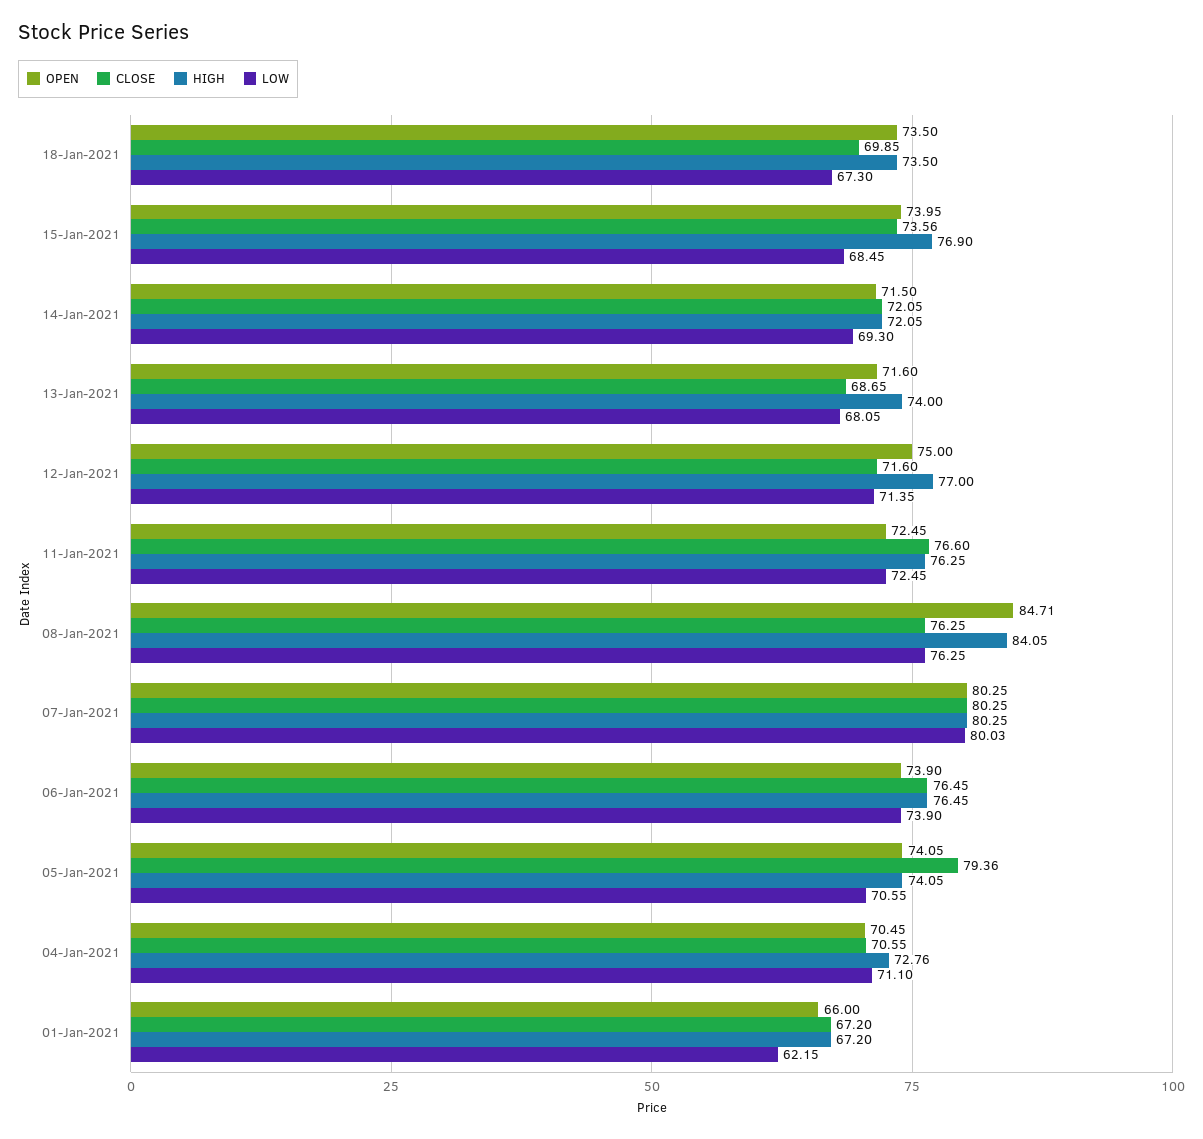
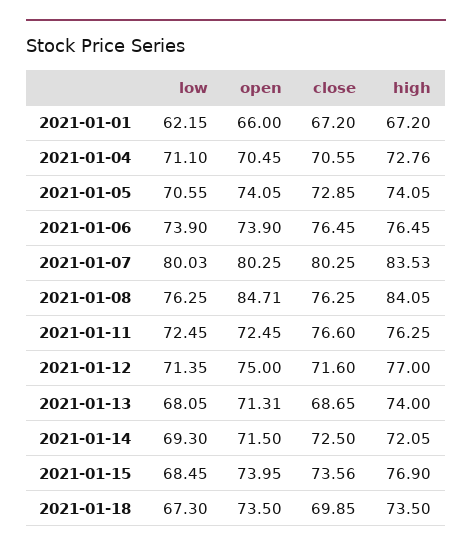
  {
    "OPEN": {
      "18-Jan-2021": 73.5,
      "15-Jan-2021": 73.95,
      "14-Jan-2021": 71.5,
-     "13-Jan-2021": 71.6,
+     "13-Jan-2021": 71.31,
      "12-Jan-2021": 75,
      "11-Jan-2021": 72.45,
      "08-Jan-2021": 84.71,
      "07-Jan-2021": 80.25,
      "06-Jan-2021": 73.9,
      "05-Jan-2021": 74.05,
      "04-Jan-2021": 70.45,
      "01-Jan-2021": 66
    },
    "CLOSE": {
      "18-Jan-2021": 69.85,
      "15-Jan-2021": 73.56,
-     "14-Jan-2021": 72.05,
+     "14-Jan-2021": 72.5,
      "13-Jan-2021": 68.65,
      "12-Jan-2021": 71.6,
      "11-Jan-2021": 76.6,
      "08-Jan-2021": 76.25,
      "07-Jan-2021": 80.25,
      "06-Jan-2021": 76.45,
-     "05-Jan-2021": 79.36,
+     "05-Jan-2021": 72.85,
      "04-Jan-2021": 70.55,
      "01-Jan-2021": 67.2
    },
    "HIGH": {
      "18-Jan-2021": 73.5,
      "15-Jan-2021": 76.9,
      "14-Jan-2021": 72.05,
      "13-Jan-2021": 74,
      "12-Jan-2021": 77,
      "11-Jan-2021": 76.25,
      "08-Jan-2021": 84.05,
-     "07-Jan-2021": 80.25,
+     "07-Jan-2021": 83.53,
      "06-Jan-2021": 76.45,
      "05-Jan-2021": 74.05,
      "04-Jan-2021": 72.76,
      "01-Jan-2021": 67.2
    },
    "LOW": {
      "18-Jan-2021": 67.3,
      "15-Jan-2021": 68.45,
      "14-Jan-2021": 69.3,
      "13-Jan-2021": 68.05,
      "12-Jan-2021": 71.35,
      "11-Jan-2021": 72.45,
      "08-Jan-2021": 76.25,
      "07-Jan-2021": 80.03,
      "06-Jan-2021": 73.9,
      "05-Jan-2021": 70.55,
      "04-Jan-2021": 71.1,
      "01-Jan-2021": 62.15
    }
  }

